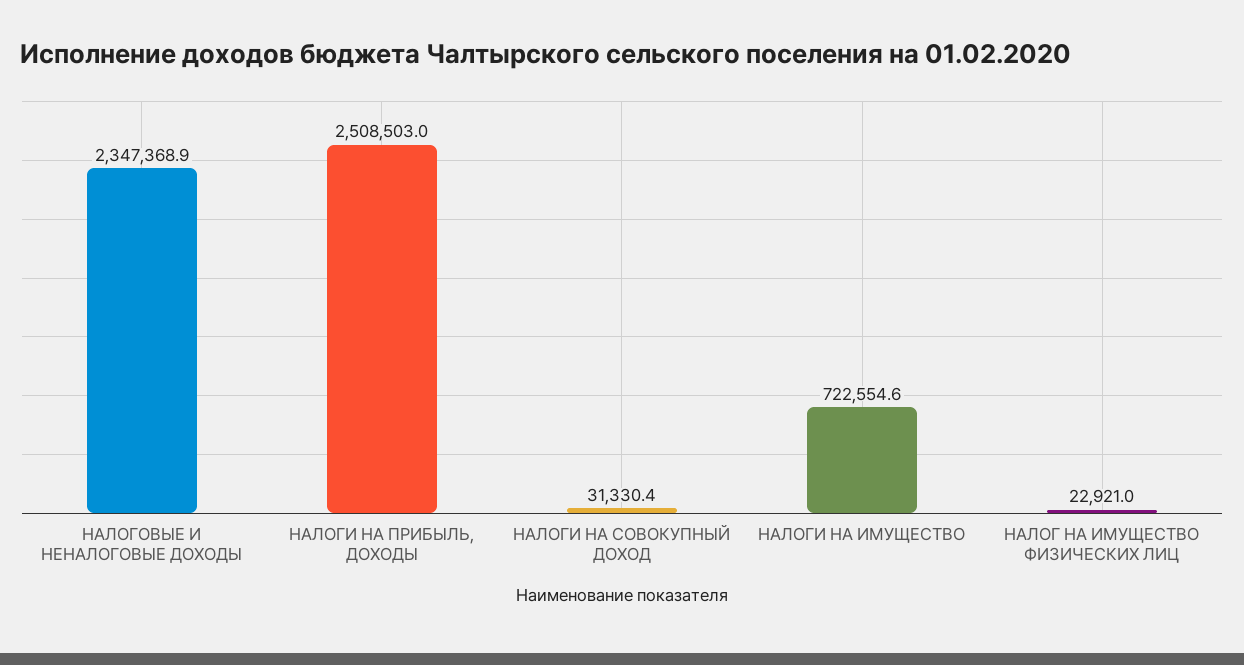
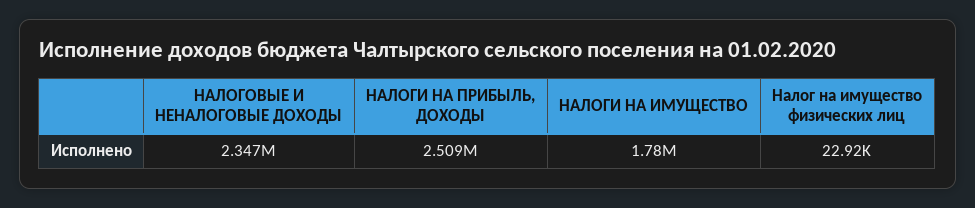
  {
    "НАЛОГОВЫЕ И НЕНАЛОГОВЫЕ ДОХОДЫ": 2347368.9,
    "НАЛОГИ НА ПРИБЫЛЬ, ДОХОДЫ": 2508503,
-   "НАЛОГИ НА СОВОКУПНЫЙ ДОХОД": 31330.4,
-   "НАЛОГИ НА ИМУЩЕСТВО": 722554.6,
+   "НАЛОГИ НА ИМУЩЕСТВО": 1780000,
    "НАЛОГ НА ИМУЩЕСТВО ФИЗИЧЕСКИХ ЛИЦ": 22921
  }

